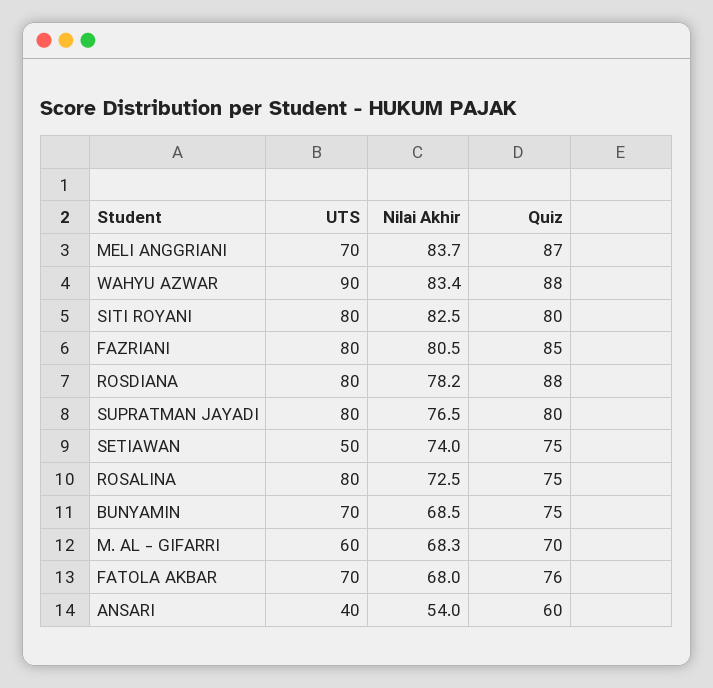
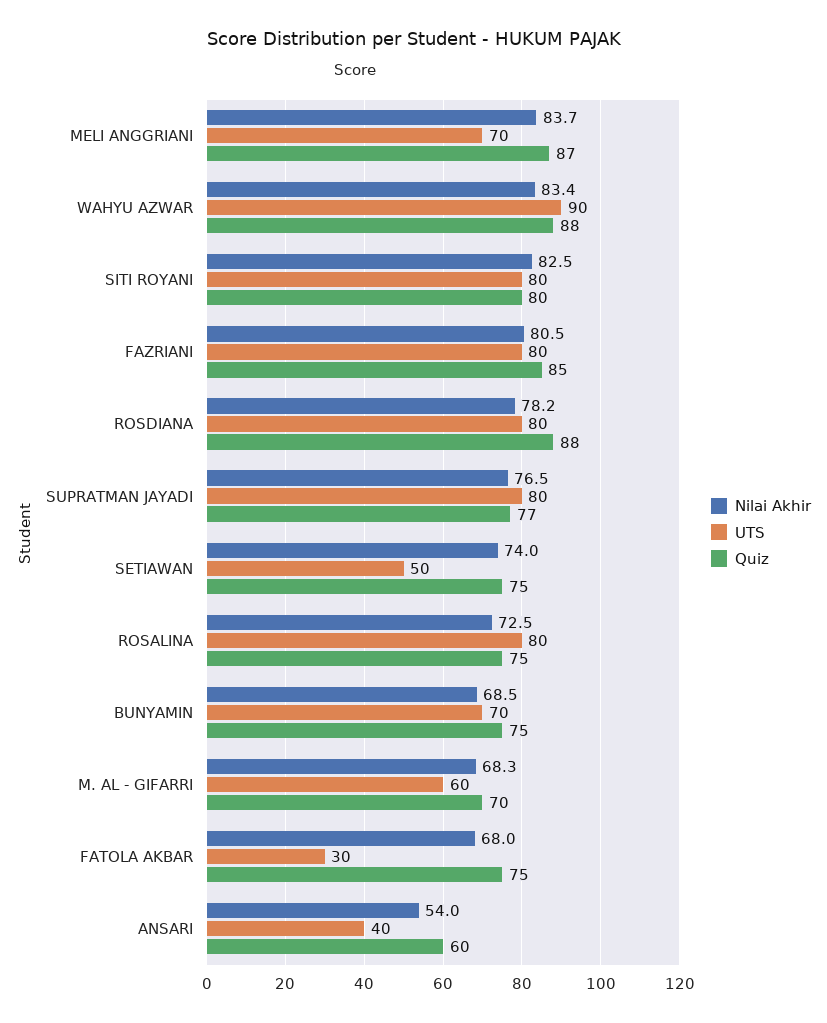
  {
    "UTS": {
      "MELI ANGGRIANI": 70,
      "WAHYU AZWAR": 90,
      "SITI ROYANI": 80,
      "FAZRIANI": 80,
      "ROSDIANA": 80,
      "SUPRATMAN JAYADI": 80,
      "SETIAWAN": 50,
      "ROSALINA": 80,
      "BUNYAMIN": 70,
      "M. AL - GIFARRI": 60,
-     "FATOLA AKBAR": 70,
+     "FATOLA AKBAR": 30,
      "ANSARI": 40
    },
    "Nilai Akhir": {
      "MELI ANGGRIANI": 83.7,
      "WAHYU AZWAR": 83.4,
      "SITI ROYANI": 82.5,
      "FAZRIANI": 80.5,
      "ROSDIANA": 78.2,
      "SUPRATMAN JAYADI": 76.5,
      "SETIAWAN": 74,
      "ROSALINA": 72.5,
      "BUNYAMIN": 68.5,
      "M. AL - GIFARRI": 68.3,
      "FATOLA AKBAR": 68,
      "ANSARI": 54
    },
    "Quiz": {
      "MELI ANGGRIANI": 87,
      "WAHYU AZWAR": 88,
      "SITI ROYANI": 80,
      "FAZRIANI": 85,
      "ROSDIANA": 88,
-     "SUPRATMAN JAYADI": 80,
+     "SUPRATMAN JAYADI": 77,
      "SETIAWAN": 75,
      "ROSALINA": 75,
      "BUNYAMIN": 75,
      "M. AL - GIFARRI": 70,
-     "FATOLA AKBAR": 76,
+     "FATOLA AKBAR": 75,
      "ANSARI": 60
    }
  }

